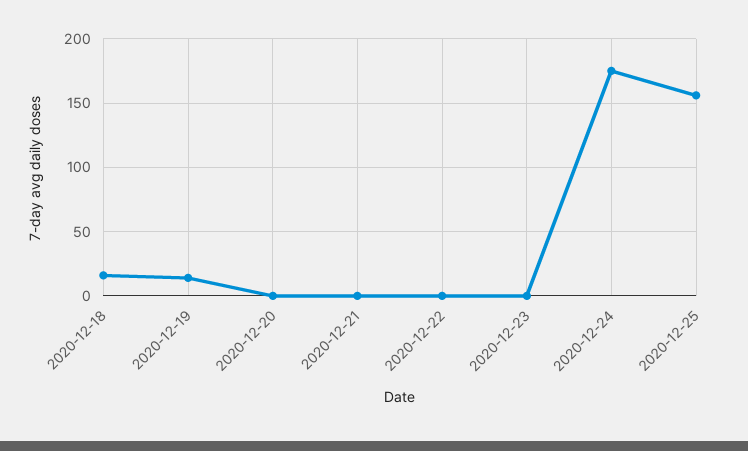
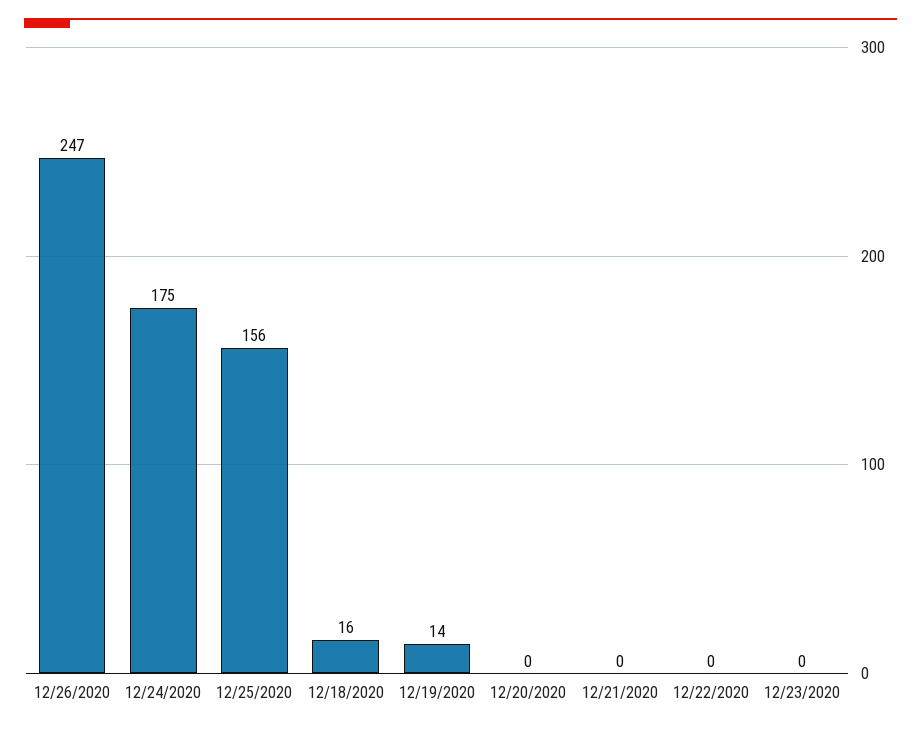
  {
    "2020-12-18": 16,
    "2020-12-19": 14,
    "2020-12-20": 0,
    "2020-12-21": 0,
    "2020-12-22": 0,
    "2020-12-23": 0,
    "2020-12-24": 175,
-   "2020-12-25": 156
+   "2020-12-25": 156,
+   "12/26/2020": 247
  }

